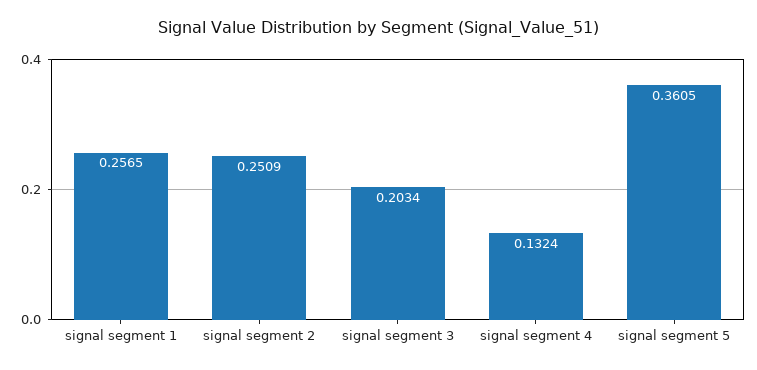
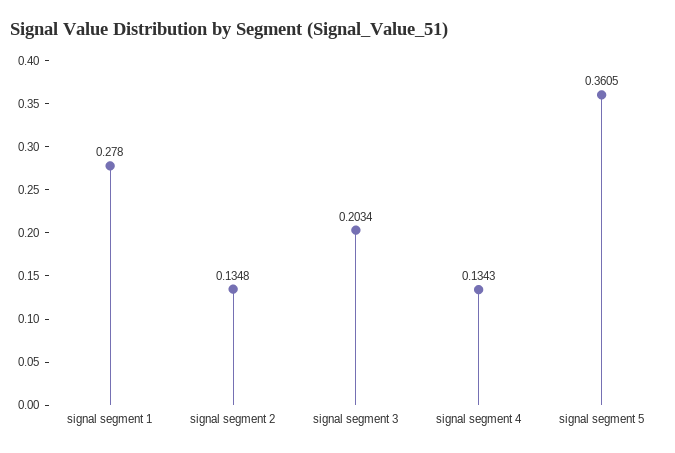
  {
-   "signal segment 1": 0.2565,
+   "signal segment 1": 0.278,
-   "signal segment 2": 0.2509,
+   "signal segment 2": 0.1348,
    "signal segment 3": 0.2034,
-   "signal segment 4": 0.1324,
+   "signal segment 4": 0.1343,
    "signal segment 5": 0.3605
  }

